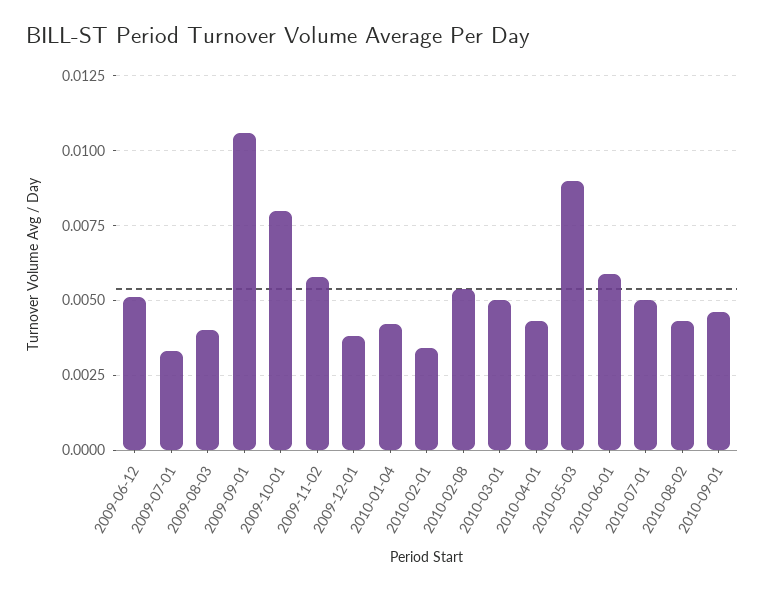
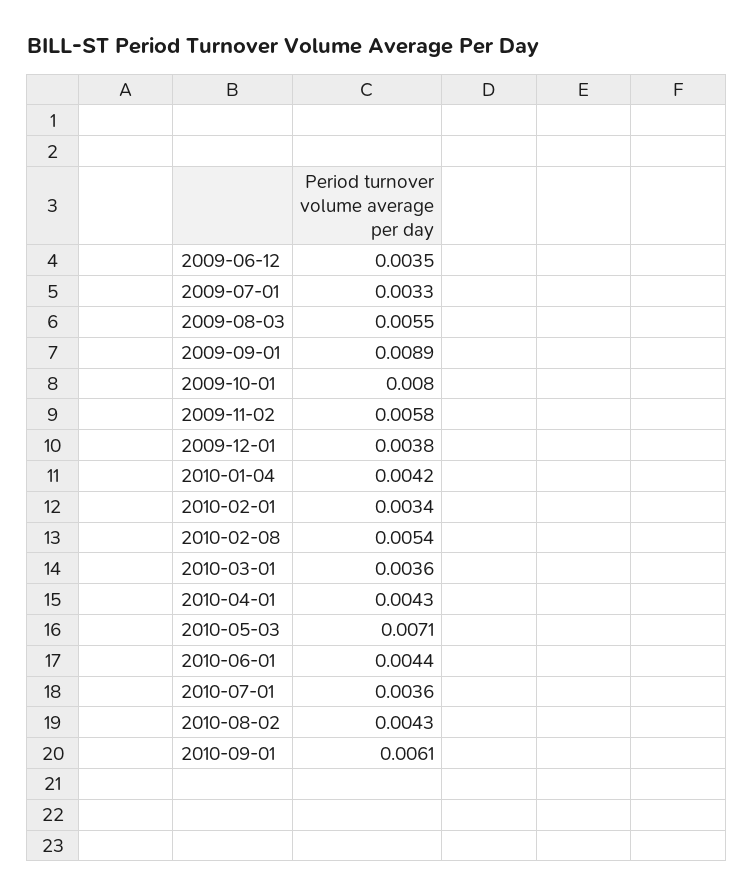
  {
-   "2009-06-12": 0.005,
+   "2009-06-12": 0.0035,
    "2009-07-01": 0.0033,
-   "2009-08-03": 0.004,
+   "2009-08-03": 0.0055,
-   "2009-09-01": 0.0105,
+   "2009-09-01": 0.0089,
    "2009-10-01": 0.008,
    "2009-11-02": 0.0058,
    "2009-12-01": 0.0038,
    "2010-01-04": 0.0042,
    "2010-02-01": 0.0034,
    "2010-02-08": 0.0054,
-   "2010-03-01": 0.005,
+   "2010-03-01": 0.0036,
    "2010-04-01": 0.0043,
-   "2010-05-03": 0.009,
+   "2010-05-03": 0.0071,
-   "2010-06-01": 0.006,
+   "2010-06-01": 0.0044,
-   "2010-07-01": 0.005,
+   "2010-07-01": 0.0036,
    "2010-08-02": 0.0043,
-   "2010-09-01": 0.0045
+   "2010-09-01": 0.0061
  }

